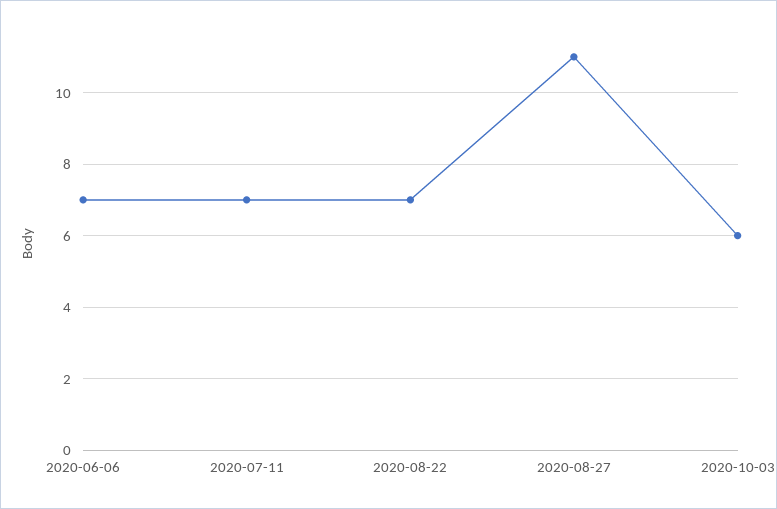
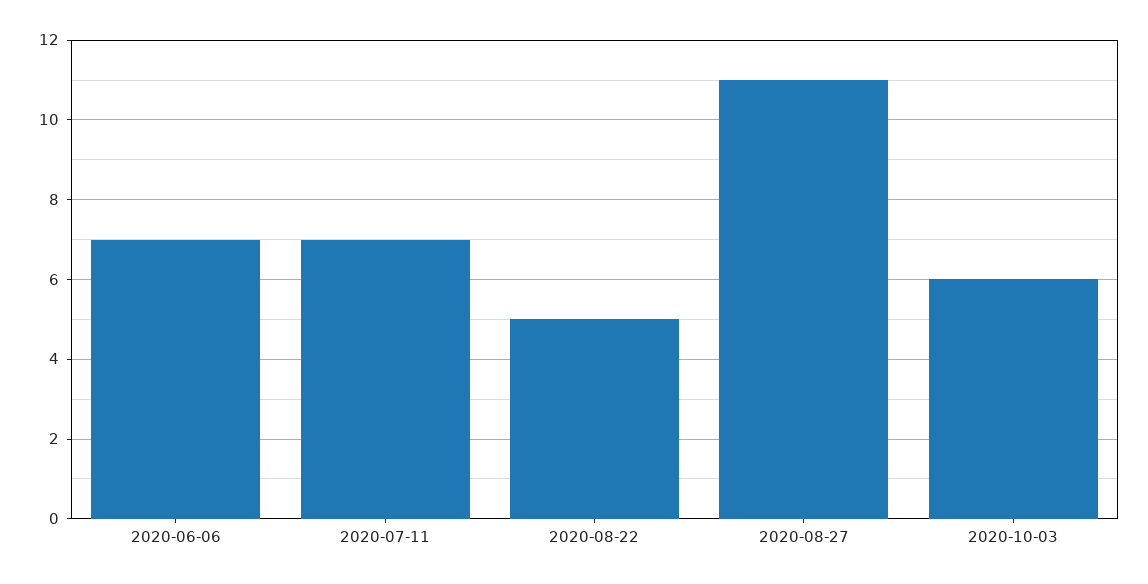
  {
    "2020-06-06": 7,
    "2020-07-11": 7,
-   "2020-08-22": 7,
+   "2020-08-22": 5,
    "2020-08-27": 11,
    "2020-10-03": 6
  }

